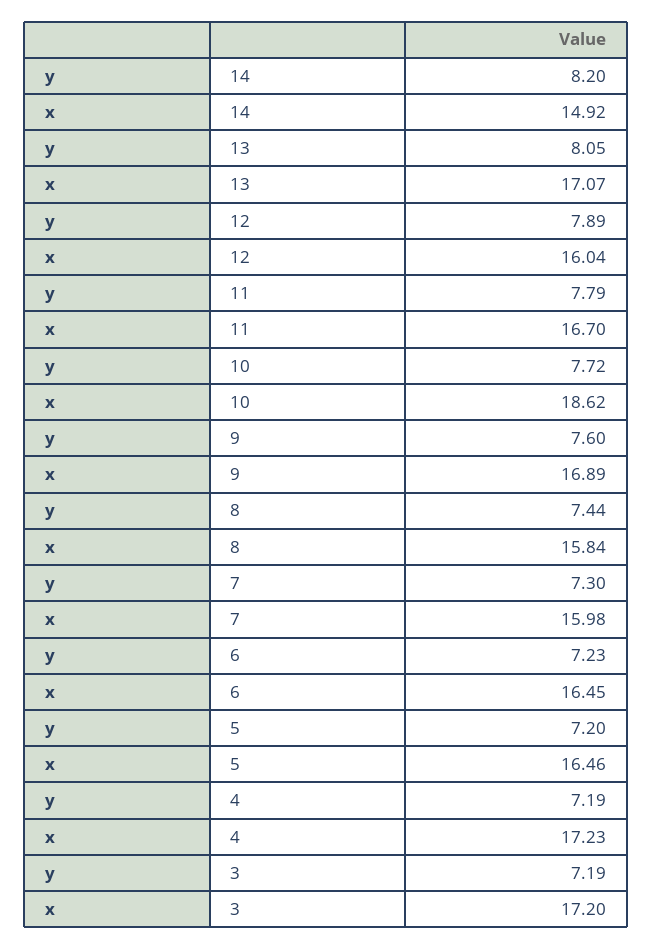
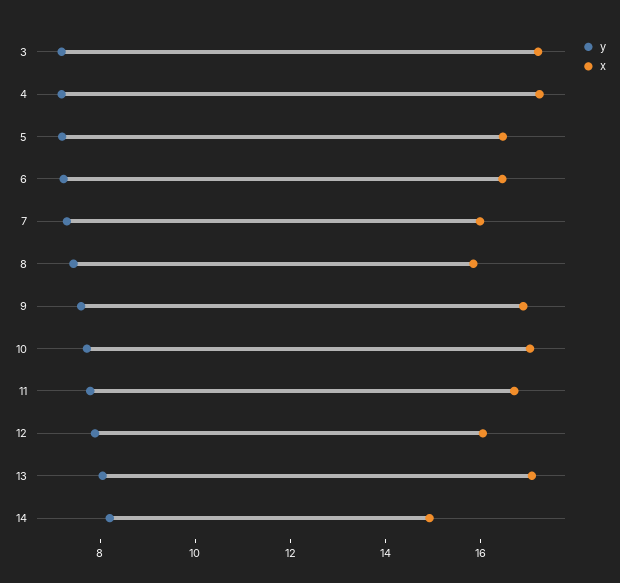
  {
    "y": {
      "14": 8.2,
      "13": 8.05,
      "12": 7.89,
      "11": 7.79,
      "10": 7.72,
      "9": 7.6,
      "8": 7.44,
      "7": 7.3,
      "6": 7.23,
      "5": 7.2,
      "4": 7.19,
      "3": 7.19
    },
    "x": {
      "14": 14.92,
      "13": 17.07,
      "12": 16.04,
      "11": 16.7,
-     "10": 18.62,
+     "10": 17,
      "9": 16.89,
      "8": 15.84,
      "7": 15.98,
      "6": 16.45,
      "5": 16.46,
      "4": 17.23,
      "3": 17.2
    }
  }

